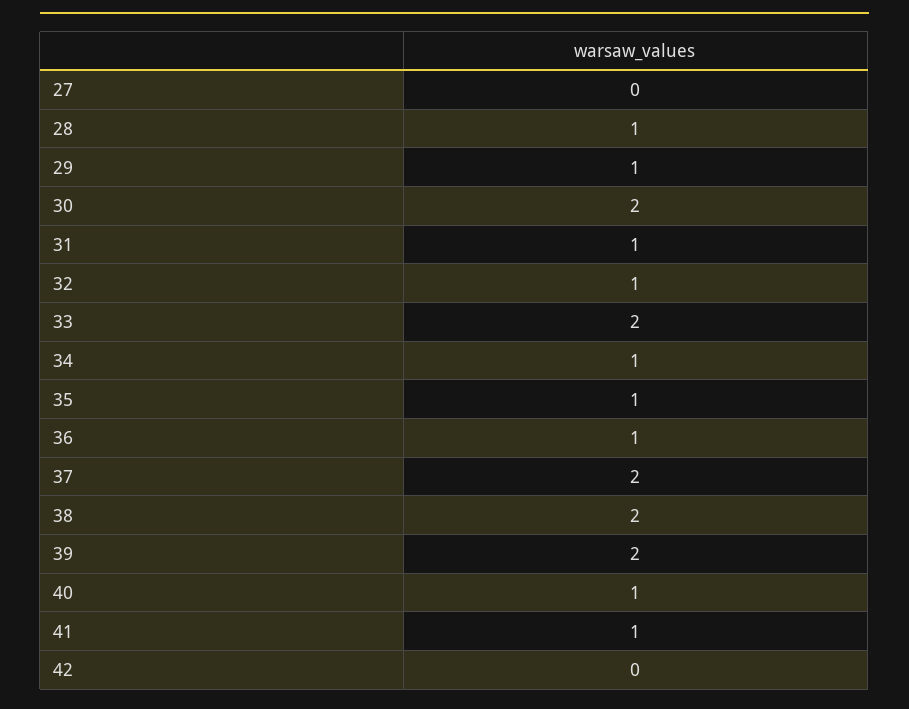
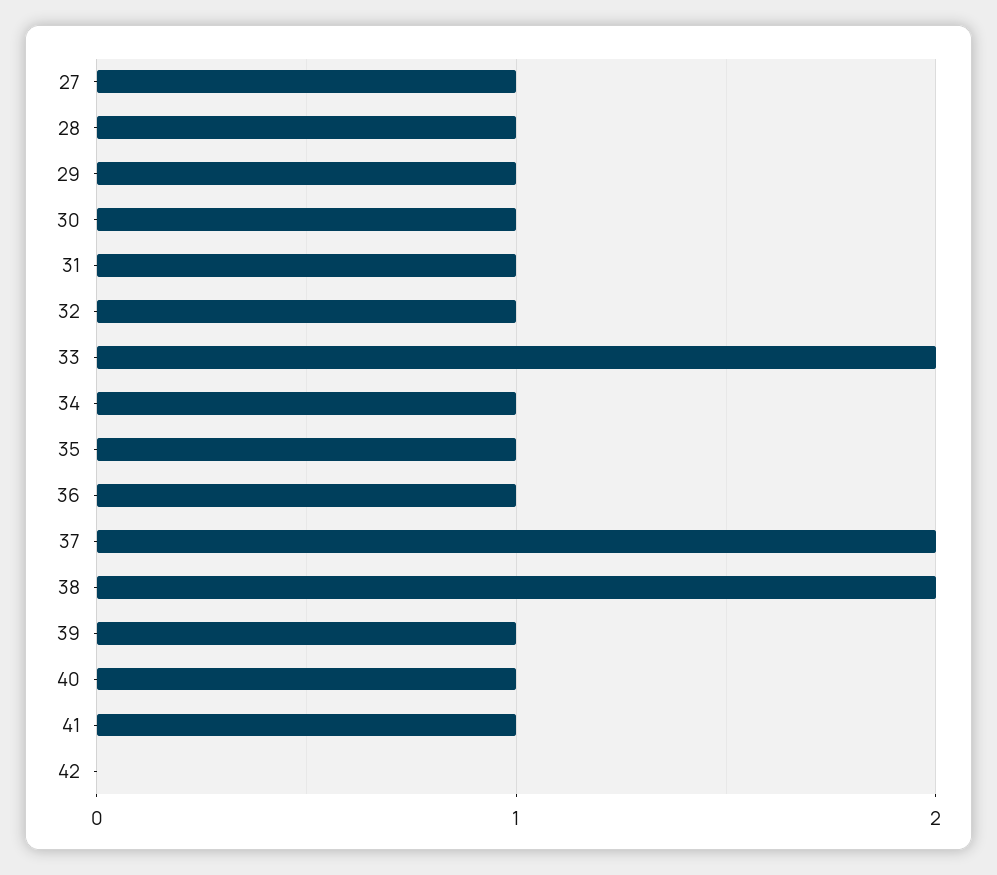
  {
-   "27": 0,
+   "27": 1,
    "28": 1,
    "29": 1,
-   "30": 2,
+   "30": 1,
    "31": 1,
    "32": 1,
    "33": 2,
    "34": 1,
    "35": 1,
    "36": 1,
    "37": 2,
    "38": 2,
-   "39": 2,
+   "39": 1,
    "40": 1,
    "41": 1,
    "42": 0
  }

